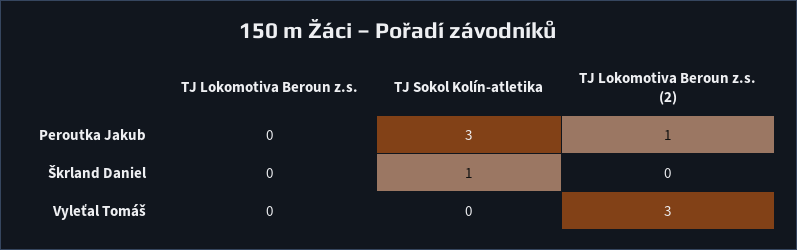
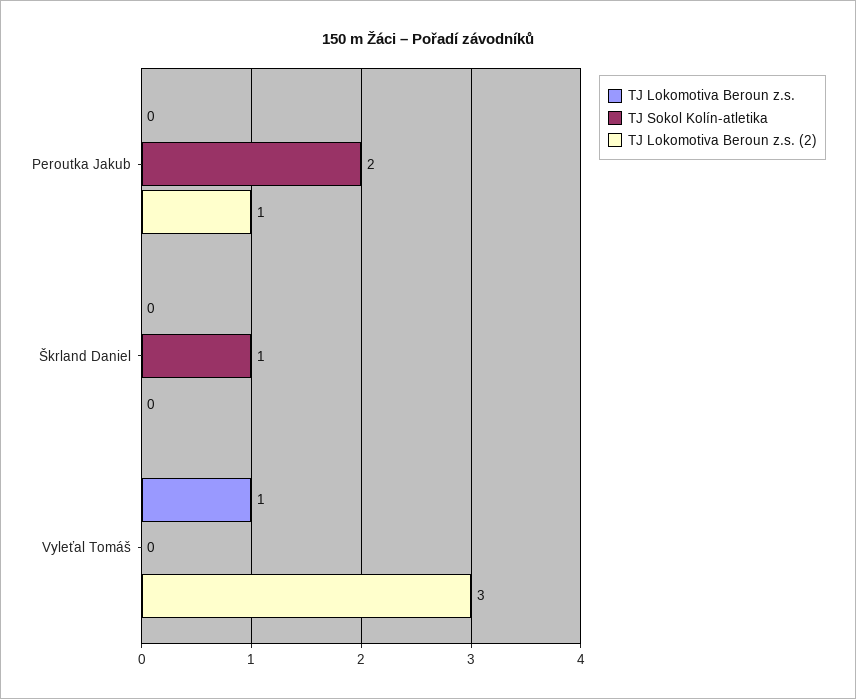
  {
    "TJ Lokomotiva Beroun z.s.": {
      "Peroutka Jakub": 0,
      "Škrland Daniel": 0,
-     "Vyleťal Tomáš": 0
+     "Vyleťal Tomáš": 1
    },
    "TJ Sokol Kolín-atletika": {
-     "Peroutka Jakub": 3,
+     "Peroutka Jakub": 2,
      "Škrland Daniel": 1,
      "Vyleťal Tomáš": 0
    },
    "TJ Lokomotiva Beroun z.s. (2)": {
      "Peroutka Jakub": 1,
      "Škrland Daniel": 0,
      "Vyleťal Tomáš": 3
    }
  }

